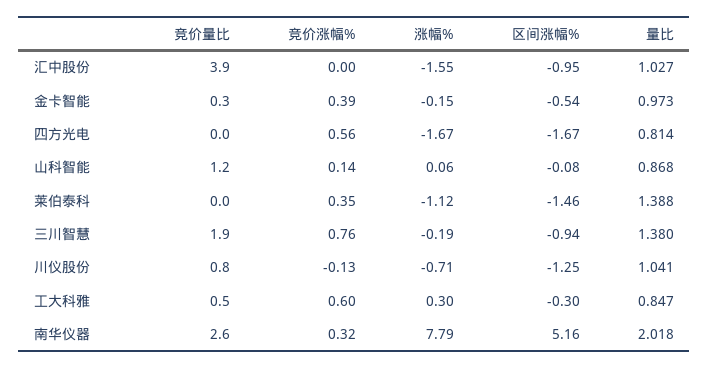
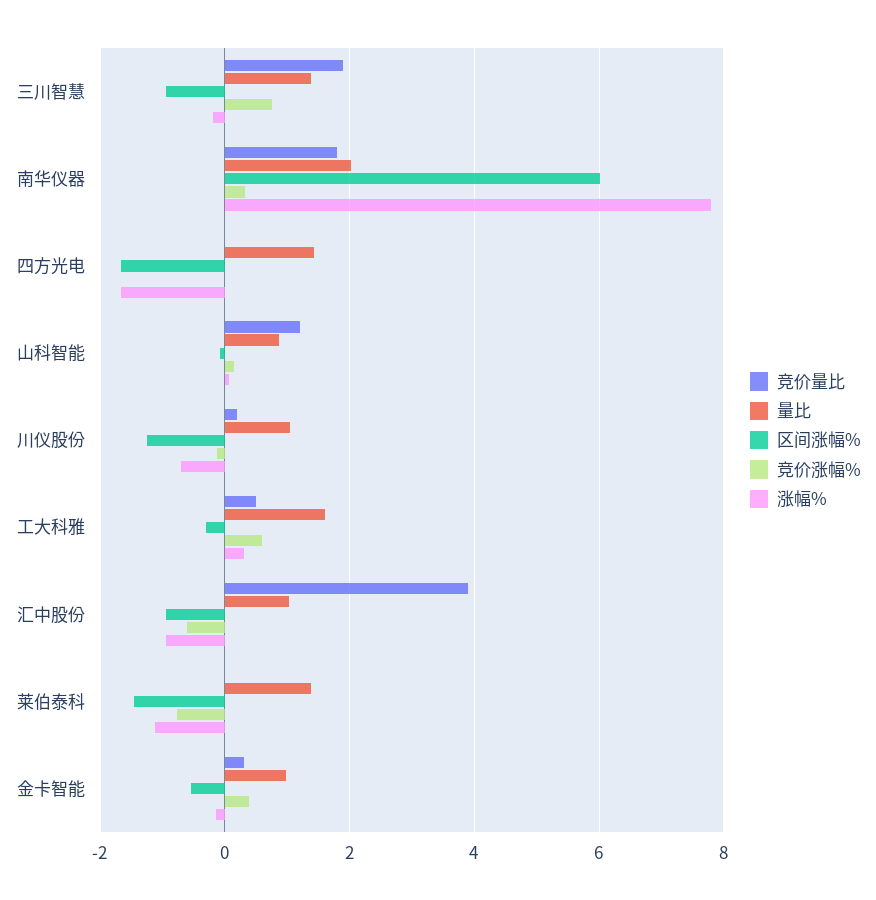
  {
    "竞价量比": {
      "汇中股份": 3.9,
      "金卡智能": 0.3,
      "四方光电": 0,
      "山科智能": 1.2,
      "莱伯泰科": 0,
      "三川智慧": 1.9,
-     "川仪股份": 0.8,
+     "川仪股份": 0.2,
      "工大科雅": 0.5,
-     "南华仪器": 2.6
+     "南华仪器": 1.8
    },
    "竞价涨幅%": {
-     "汇中股份": 0,
+     "汇中股份": -0.6,
      "金卡智能": 0.39,
-     "四方光电": 0.56,
+     "四方光电": 0,
      "山科智能": 0.14,
-     "莱伯泰科": 0.35,
+     "莱伯泰科": -0.8,
      "三川智慧": 0.76,
      "川仪股份": -0.13,
      "工大科雅": 0.6,
      "南华仪器": 0.32
    },
    "涨幅%": {
-     "汇中股份": -1.55,
+     "汇中股份": -1,
      "金卡智能": -0.15,
      "四方光电": -1.67,
      "山科智能": 0.06,
      "莱伯泰科": -1.12,
      "三川智慧": -0.19,
      "川仪股份": -0.71,
      "工大科雅": 0.3,
      "南华仪器": 7.79
    },
    "区间涨幅%": {
      "汇中股份": -0.95,
      "金卡智能": -0.54,
      "四方光电": -1.67,
      "山科智能": -0.08,
      "莱伯泰科": -1.46,
      "三川智慧": -0.94,
      "川仪股份": -1.25,
      "工大科雅": -0.3,
-     "南华仪器": 5.16
+     "南华仪器": 6
    },
    "量比": {
      "汇中股份": 1.027,
      "金卡智能": 0.973,
-     "四方光电": 0.814,
+     "四方光电": 1.4,
      "山科智能": 0.868,
      "莱伯泰科": 1.388,
      "三川智慧": 1.38,
      "川仪股份": 1.041,
-     "工大科雅": 0.847,
+     "工大科雅": 1.6,
      "南华仪器": 2.018
    }
  }

